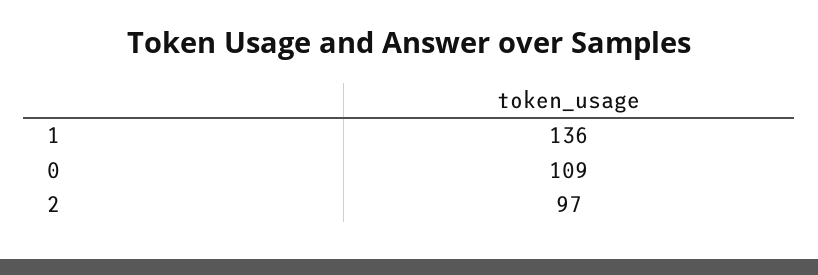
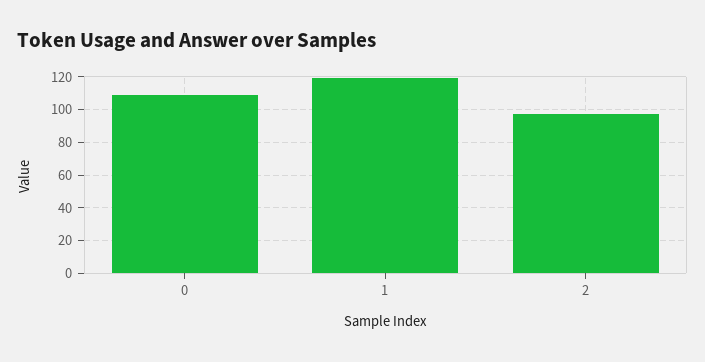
  {
-   "1": 136,
+   "1": 120,
    "0": 109,
    "2": 97
  }

